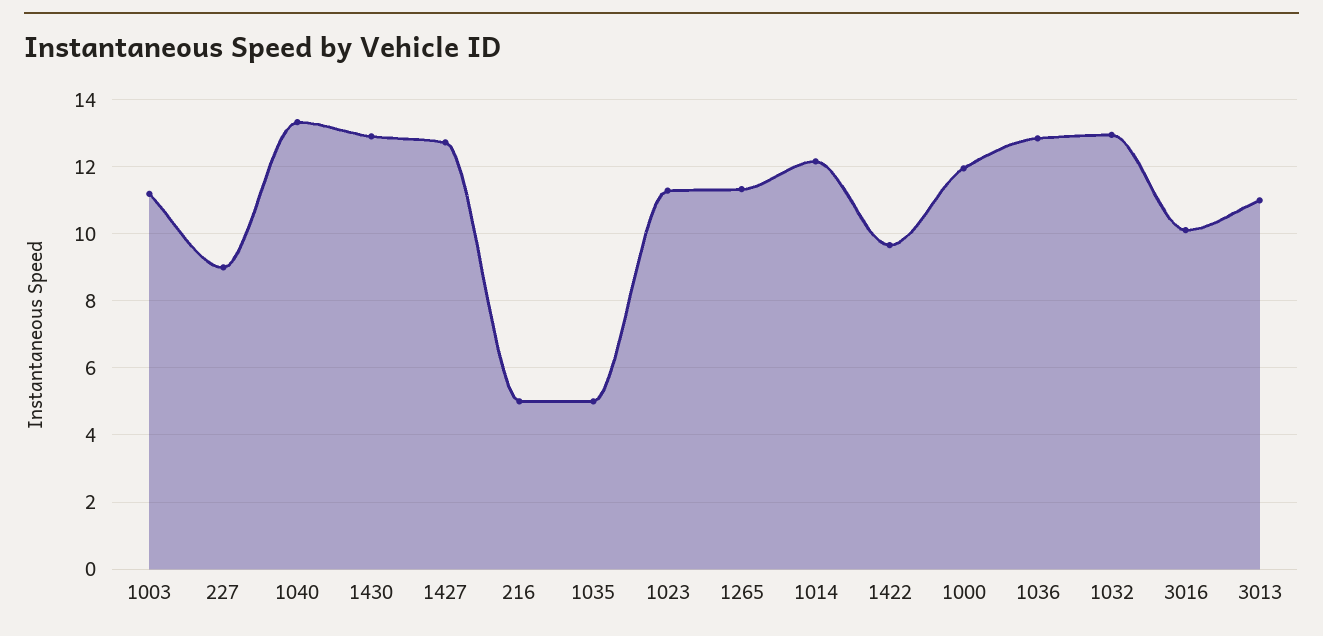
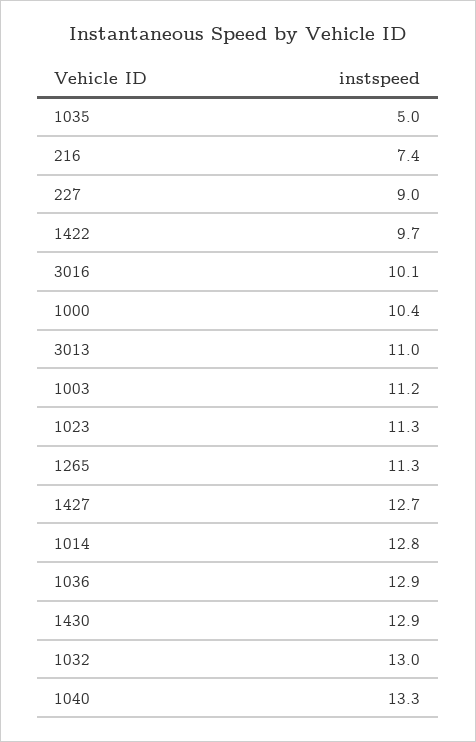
  {
    "1003": 11.2,
    "227": 9,
    "1040": 13.3,
    "1430": 12.9,
    "1427": 12.7,
-   "216": 5,
+   "216": 7.4,
    "1035": 5,
    "1023": 11.3,
    "1265": 11.3,
-   "1014": 12.2,
+   "1014": 12.8,
    "1422": 9.7,
-   "1000": 12,
+   "1000": 10.4,
    "1036": 12.9,
    "1032": 13,
    "3016": 10.1,
    "3013": 11
  }

